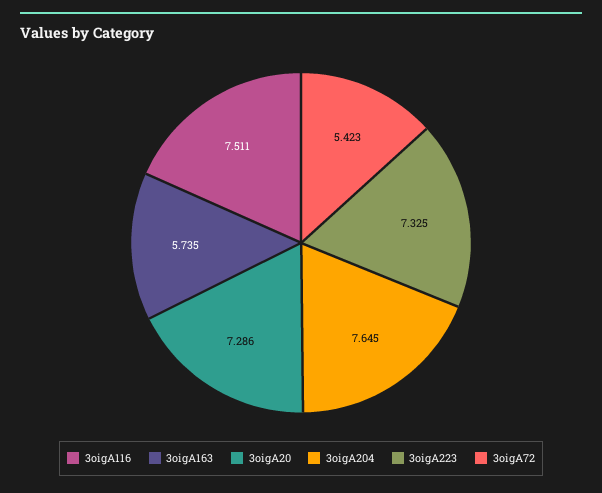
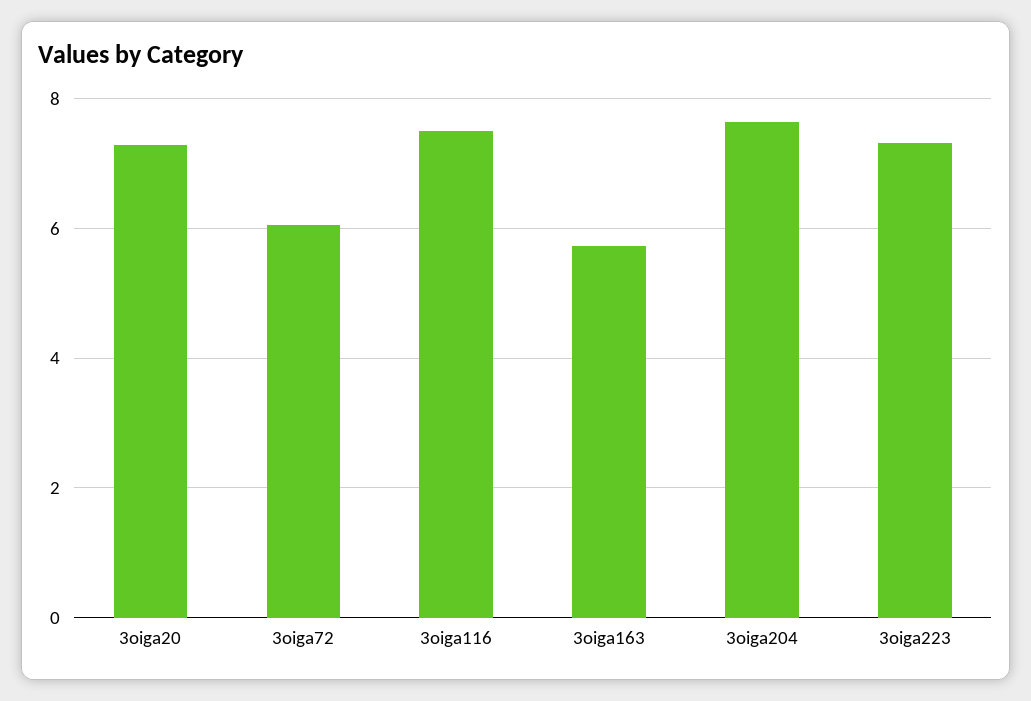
  {
    "3oigA116": 7.511,
    "3oigA163": 5.735,
    "3oigA20": 7.286,
    "3oigA204": 7.645,
    "3oigA223": 7.325,
-   "3oigA72": 5.423
+   "3oigA72": 6
  }

